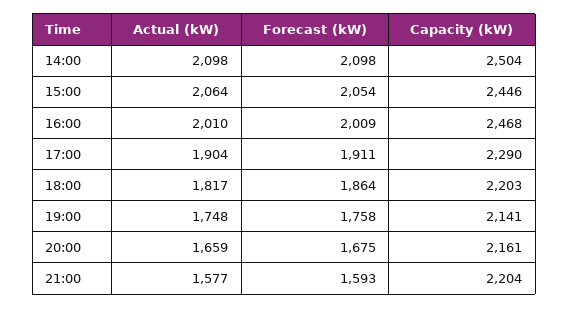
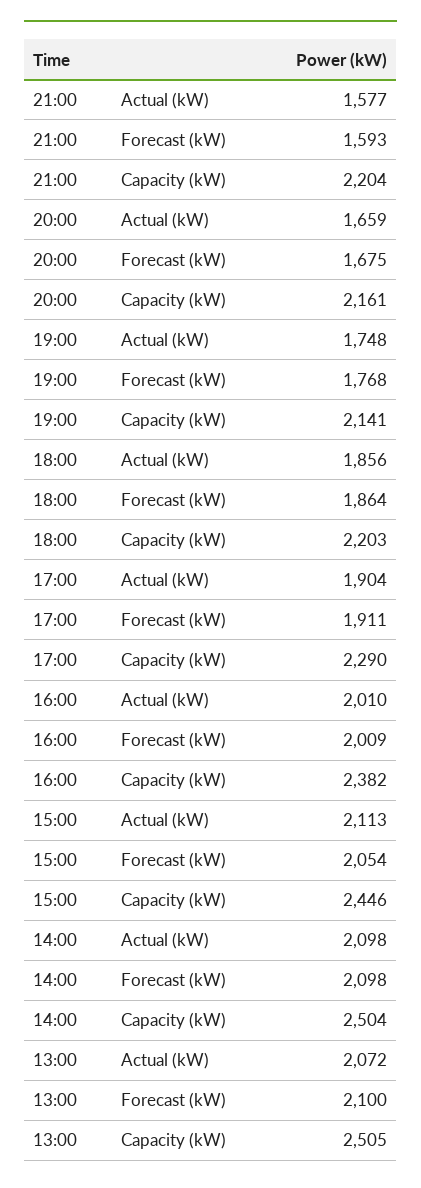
  {
    "Actual (kW)": {
      "14:00": 2098,
-     "15:00": 2064,
+     "15:00": 2113,
      "16:00": 2010,
      "17:00": 1904,
-     "18:00": 1817,
+     "18:00": 1856,
      "19:00": 1748,
      "20:00": 1659,
-     "21:00": 1577
+     "21:00": 1577,
+     "13:00": 2072
    },
    "Forecast (kW)": {
      "14:00": 2098,
      "15:00": 2054,
      "16:00": 2009,
      "17:00": 1911,
      "18:00": 1864,
-     "19:00": 1758,
+     "19:00": 1768,
      "20:00": 1675,
-     "21:00": 1593
+     "21:00": 1593,
+     "13:00": 2100
    },
    "Capacity (kW)": {
      "14:00": 2504,
      "15:00": 2446,
-     "16:00": 2468,
+     "16:00": 2382,
      "17:00": 2290,
      "18:00": 2203,
      "19:00": 2141,
      "20:00": 2161,
-     "21:00": 2204
+     "21:00": 2204,
+     "13:00": 2505
    }
  }

